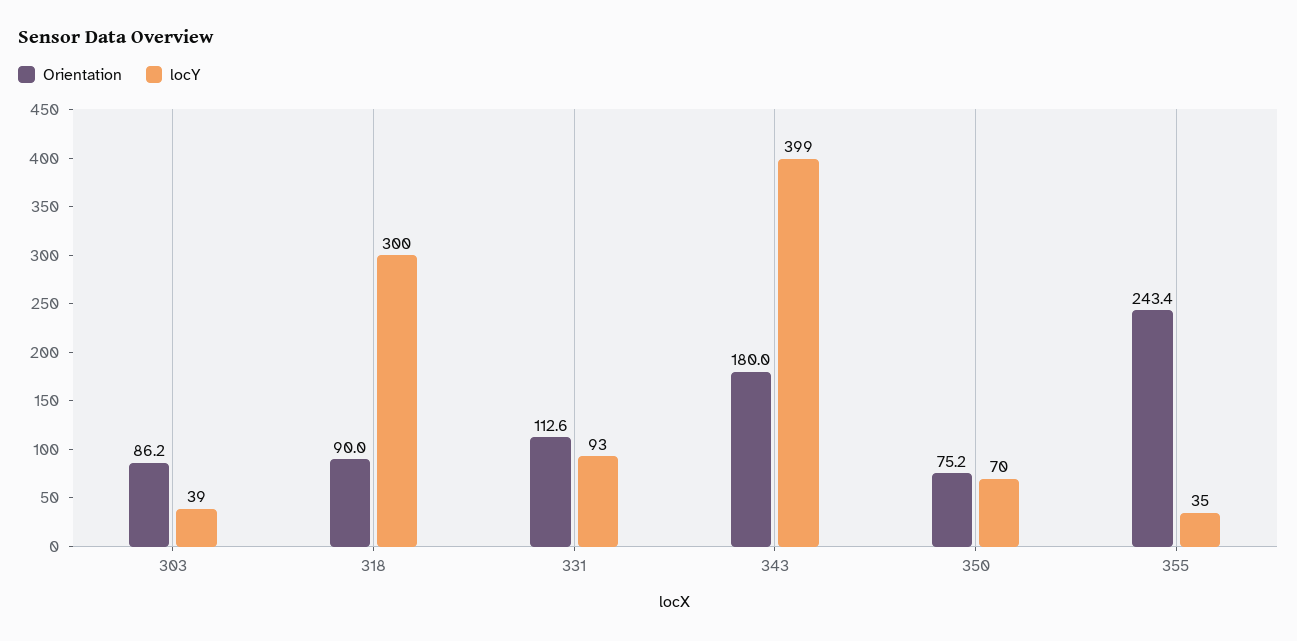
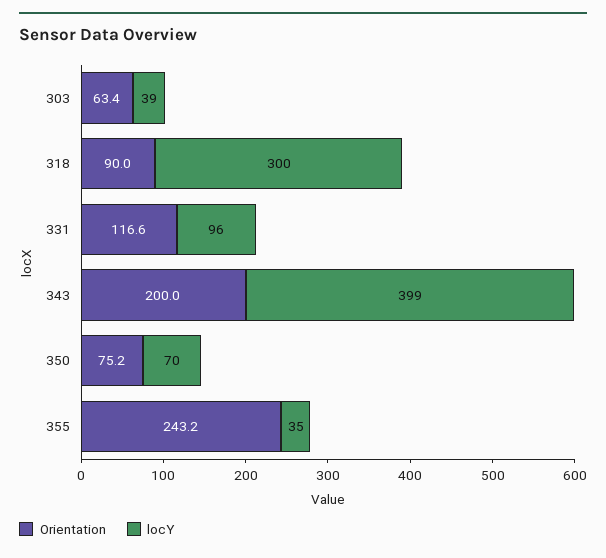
  {
    "Orientation": {
-     "303": 86.2,
+     "303": 63.4,
      "318": 90,
-     "331": 112.6,
+     "331": 116.6,
-     "343": 180,
+     "343": 200,
      "350": 75.2,
-     "355": 243.4
+     "355": 243.2
    },
    "locY": {
      "303": 39,
      "318": 300,
-     "331": 93,
+     "331": 96,
      "343": 399,
      "350": 70,
      "355": 35
    }
  }

